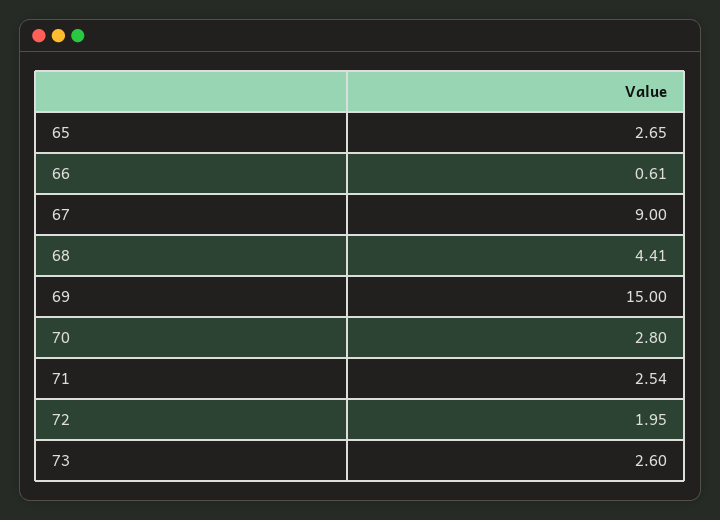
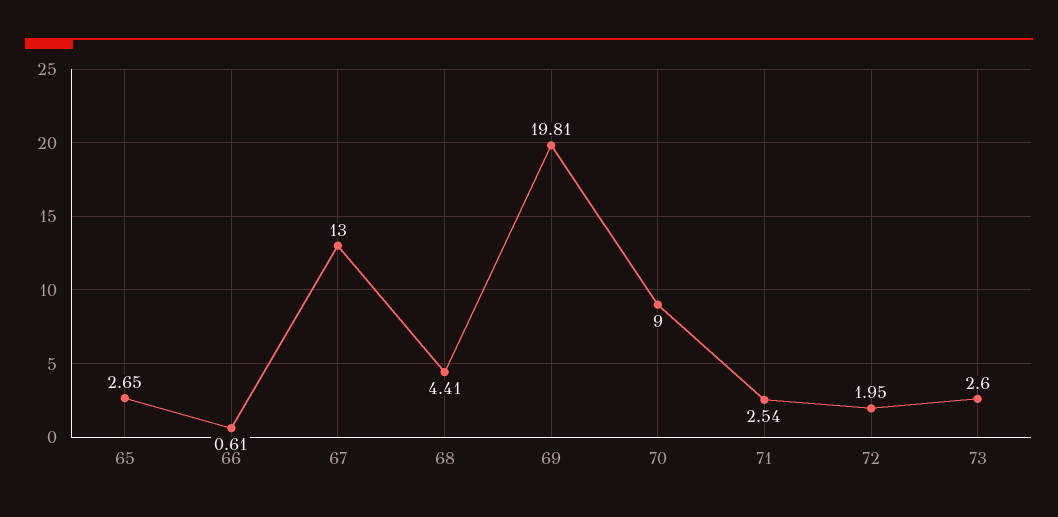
  {
    "65": 2.65,
    "66": 0.61,
-   "67": 9,
+   "67": 13,
    "68": 4.41,
-   "69": 15,
+   "69": 19.81,
-   "70": 2.8,
+   "70": 9,
    "71": 2.54,
    "72": 1.95,
    "73": 2.6
  }

